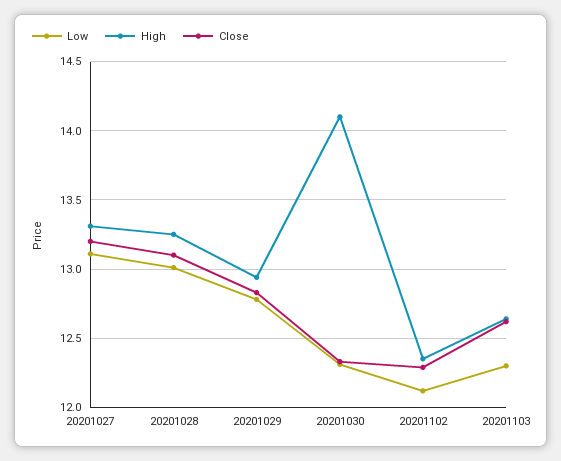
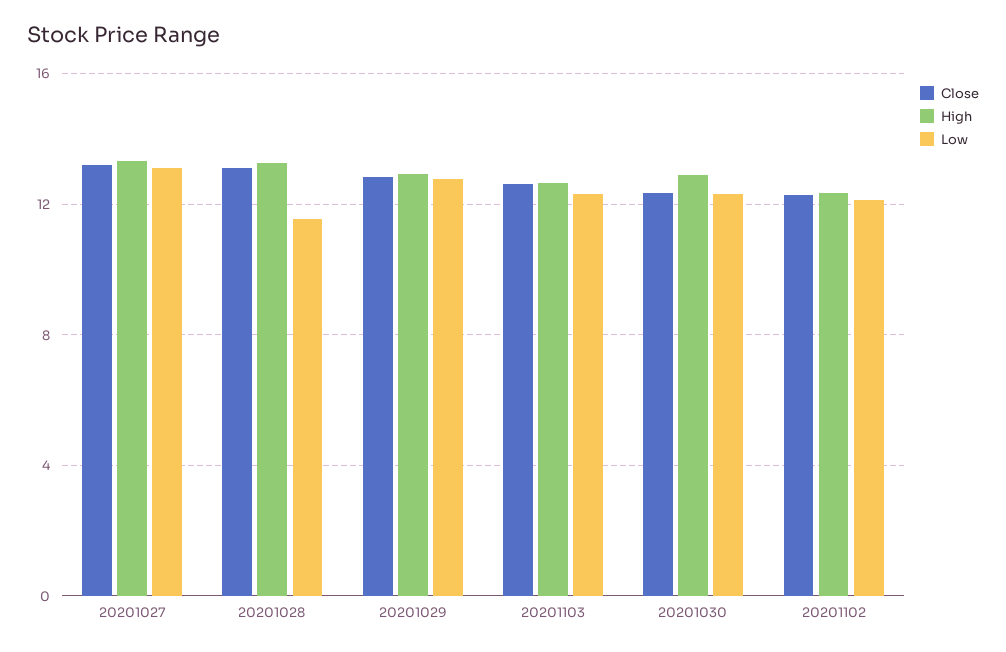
  {
    "Low": {
      "20201027": 13.1,
-     "20201028": 13,
+     "20201028": 11.5,
      "20201029": 12.8,
      "20201030": 12.3,
      "20201102": 12.1,
      "20201103": 12.3
    },
    "High": {
      "20201027": 13.3,
      "20201028": 13.25,
      "20201029": 12.95,
-     "20201030": 14.1,
+     "20201030": 13,
      "20201102": 12.35,
      "20201103": 12.65
    },
    "Close": {
      "20201027": 13.2,
      "20201028": 13.1,
      "20201029": 12.85,
      "20201030": 12.35,
      "20201102": 12.3,
      "20201103": 12.6
    }
  }

